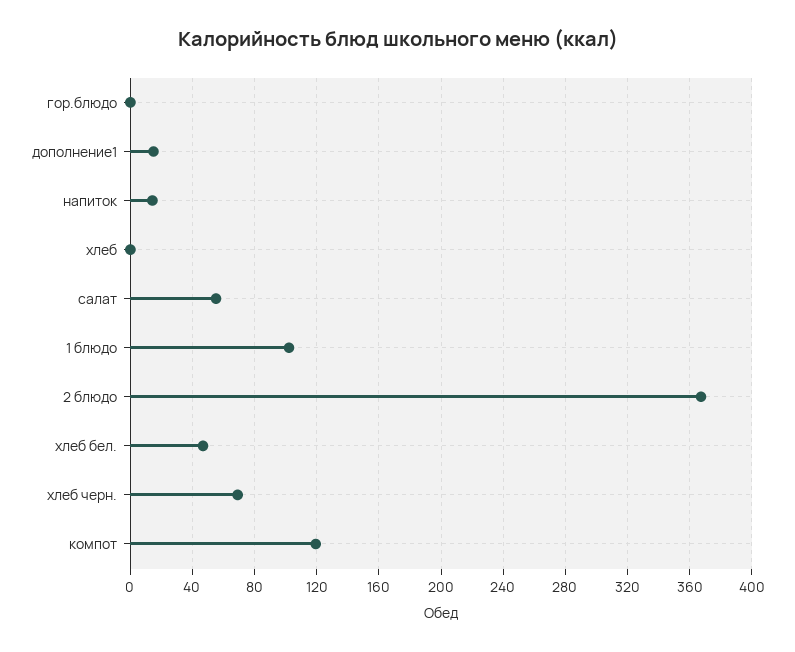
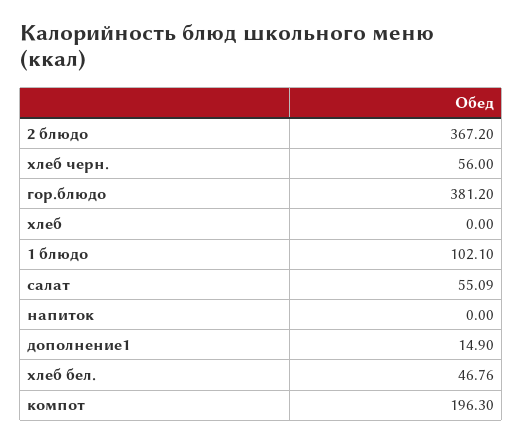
  {
-   "гор.блюдо": 0,
+   "гор.блюдо": 381.2,
    "дополнение1": 14.9,
-   "напиток": 15,
+   "напиток": 0,
    "хлеб": 0,
    "салат": 55.09,
    "1 блюдо": 102.1,
    "2 блюдо": 367.2,
    "хлеб бел.": 46.76,
-   "хлеб черн.": 70,
+   "хлеб черн.": 56,
-   "компот": 120
+   "компот": 196.3
  }

